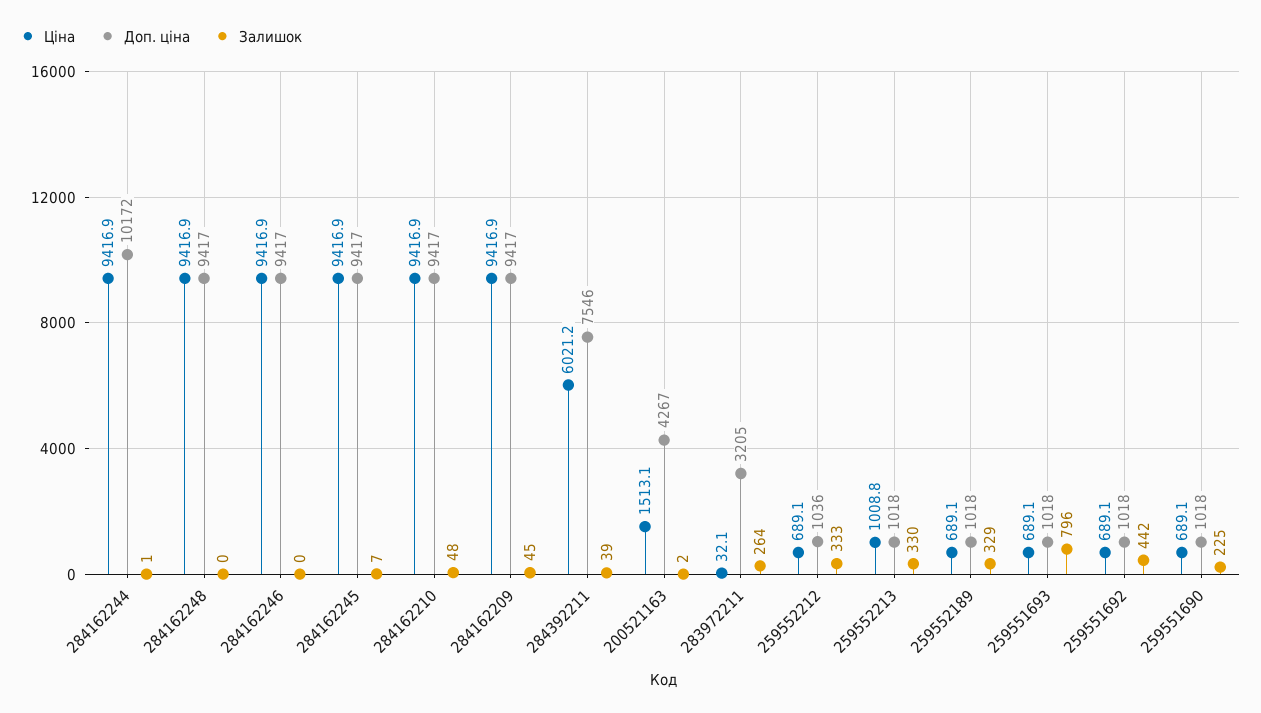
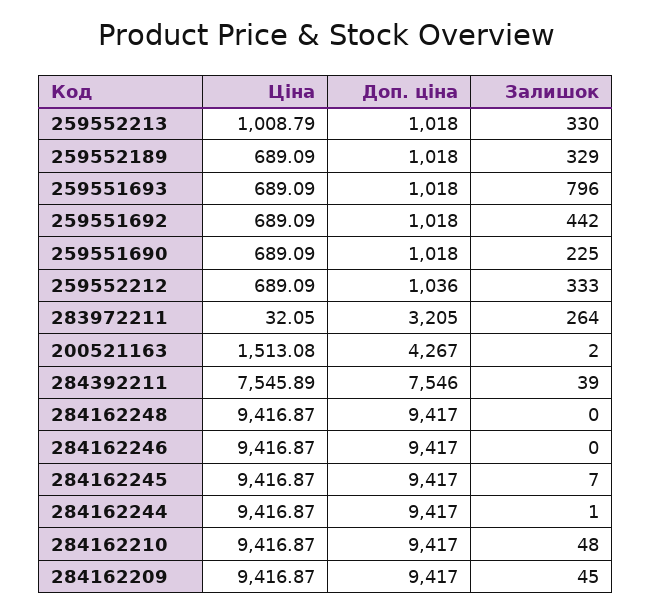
  {
    "Ціна": {
      "284162244": 9416.87,
      "284162248": 9416.87,
      "284162246": 9416.87,
      "284162245": 9416.87,
      "284162210": 9416.87,
      "284162209": 9416.87,
-     "284392211": 6021.2,
+     "284392211": 7545.89,
      "200521163": 1513.08,
      "283972211": 32.05,
      "259552212": 689.09,
      "259552213": 1008.79,
      "259552189": 689.09,
      "259551693": 689.09,
      "259551692": 689.09,
      "259551690": 689.09
    },
    "Доп. ціна": {
-     "284162244": 10172,
+     "284162244": 9417,
      "284162248": 9417,
      "284162246": 9417,
      "284162245": 9417,
      "284162210": 9417,
      "284162209": 9417,
      "284392211": 7546,
      "200521163": 4267,
      "283972211": 3205,
      "259552212": 1036,
      "259552213": 1018,
      "259552189": 1018,
      "259551693": 1018,
      "259551692": 1018,
      "259551690": 1018
    },
    "Залишок": {
      "284162244": 1,
      "284162248": 0,
      "284162246": 0,
      "284162245": 7,
      "284162210": 48,
      "284162209": 45,
      "284392211": 39,
      "200521163": 2,
      "283972211": 264,
      "259552212": 333,
      "259552213": 330,
      "259552189": 329,
      "259551693": 796,
      "259551692": 442,
      "259551690": 225
    }
  }

